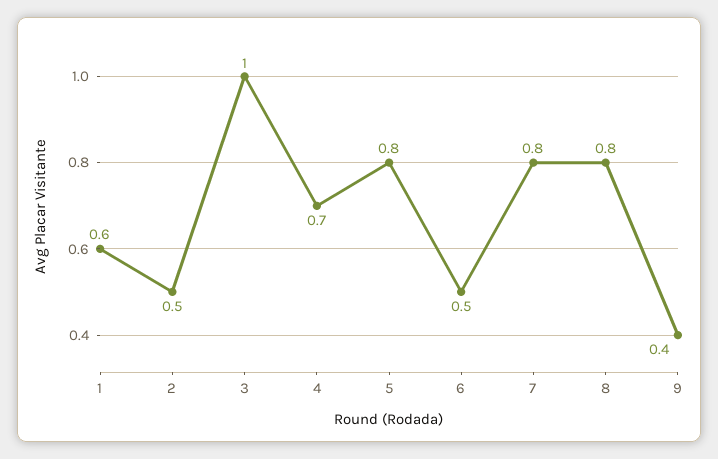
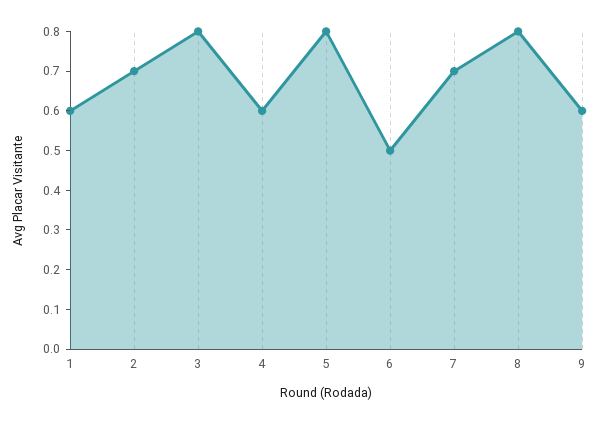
  {
    "1": 0.6,
-   "2": 0.5,
+   "2": 0.7,
-   "3": 1,
+   "3": 0.8,
-   "4": 0.7,
+   "4": 0.6,
    "5": 0.8,
    "6": 0.5,
-   "7": 0.8,
+   "7": 0.7,
    "8": 0.8,
-   "9": 0.4
+   "9": 0.6
  }

